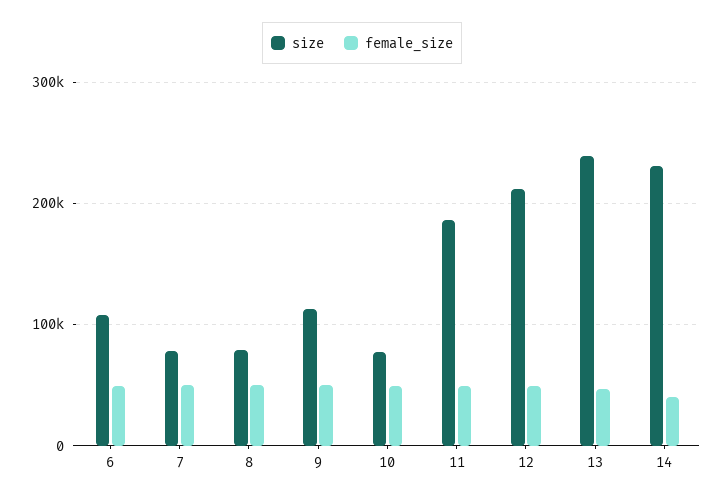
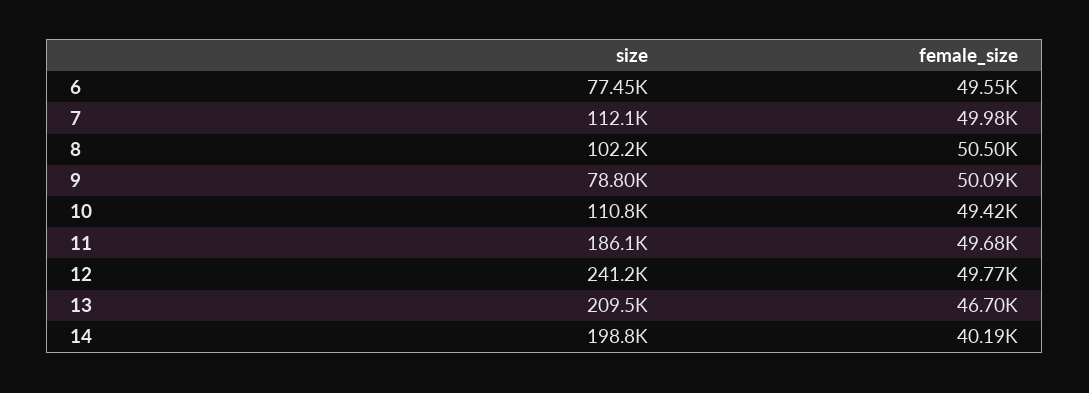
  {
    "size": {
-     "6": 110000,
+     "6": 77450,
-     "7": 80000,
+     "7": 112100,
-     "8": 80000,
+     "8": 102200,
-     "9": 110000,
+     "9": 78800,
-     "10": 80000,
+     "10": 110800,
      "11": 186100,
-     "12": 210000,
+     "12": 241200,
-     "13": 240000,
+     "13": 209500,
-     "14": 230000
+     "14": 198800
    },
    "female_size": {
      "6": 49550,
      "7": 49980,
      "8": 50500,
      "9": 50090,
      "10": 49420,
      "11": 49680,
      "12": 49770,
      "13": 46700,
      "14": 40190
    }
  }

